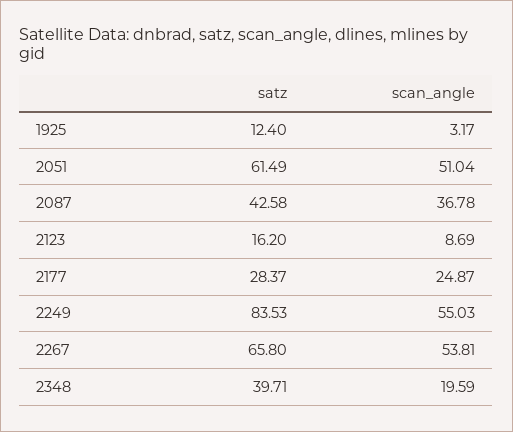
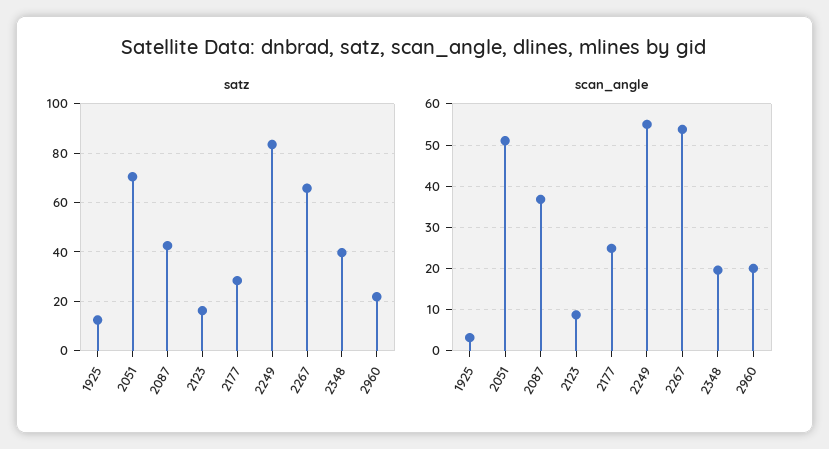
  {
    "satz": {
      "1925": 12.4,
-     "2051": 61.49,
+     "2051": 70,
      "2087": 42.58,
      "2123": 16.2,
      "2177": 28.37,
      "2249": 83.53,
      "2267": 65.8,
-     "2348": 39.71
+     "2348": 39.71,
+     "2960": 22.5
    },
    "scan_angle": {
      "1925": 3.17,
      "2051": 51.04,
      "2087": 36.78,
      "2123": 8.69,
      "2177": 24.87,
      "2249": 55.03,
      "2267": 53.81,
-     "2348": 19.59
+     "2348": 19.59,
+     "2960": 20
    }
  }

